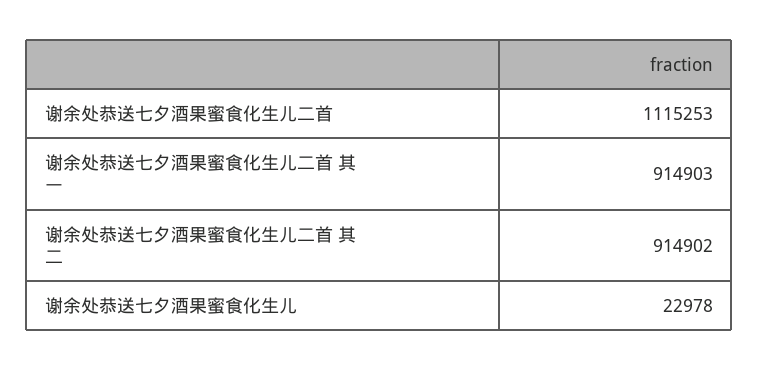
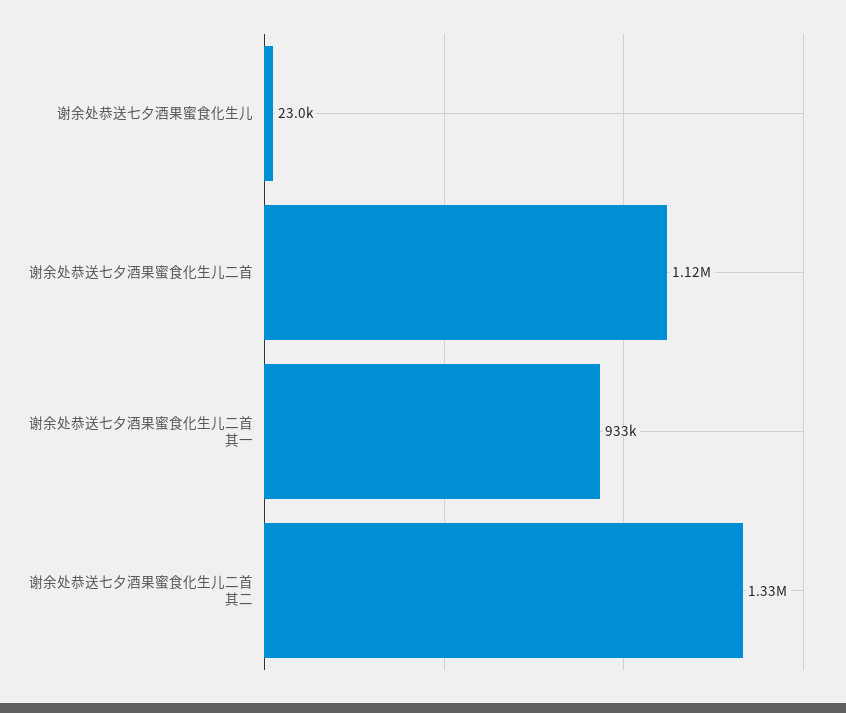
  {
    "谢余处恭送七夕酒果蜜食化生儿二首": 1115253,
-   "谢余处恭送七夕酒果蜜食化生儿二首 其一": 914903,
+   "谢余处恭送七夕酒果蜜食化生儿二首 其一": 933000,
-   "谢余处恭送七夕酒果蜜食化生儿二首 其二": 914902,
+   "谢余处恭送七夕酒果蜜食化生儿二首 其二": 1330000,
    "谢余处恭送七夕酒果蜜食化生儿": 22978
  }

